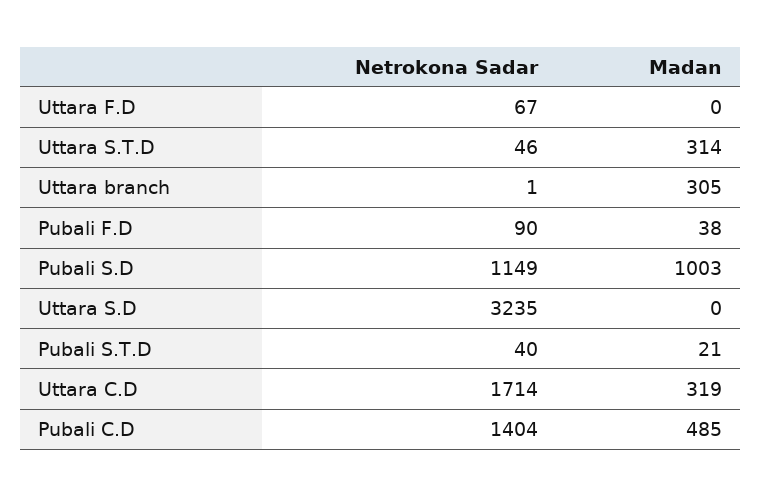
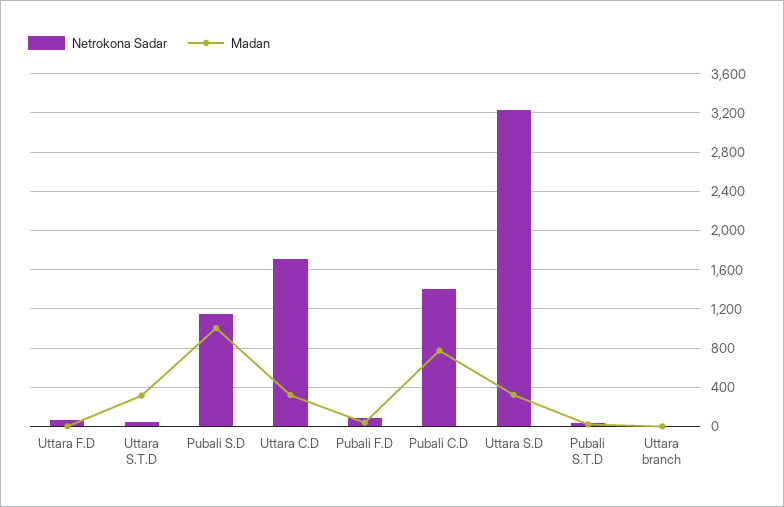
  {
    "Netrokona Sadar": {
      "Uttara F.D": 67,
      "Uttara S.T.D": 46,
      "Uttara branch": 1,
      "Pubali F.D": 90,
      "Pubali S.D": 1149,
      "Uttara S.D": 3235,
      "Pubali S.T.D": 40,
      "Uttara C.D": 1714,
      "Pubali C.D": 1404
    },
    "Madan": {
      "Uttara F.D": 0,
      "Uttara S.T.D": 314,
-     "Uttara branch": 305,
+     "Uttara branch": 0,
      "Pubali F.D": 38,
      "Pubali S.D": 1003,
-     "Uttara S.D": 0,
+     "Uttara S.D": 300,
      "Pubali S.T.D": 21,
      "Uttara C.D": 319,
-     "Pubali C.D": 485
+     "Pubali C.D": 800
    }
  }

